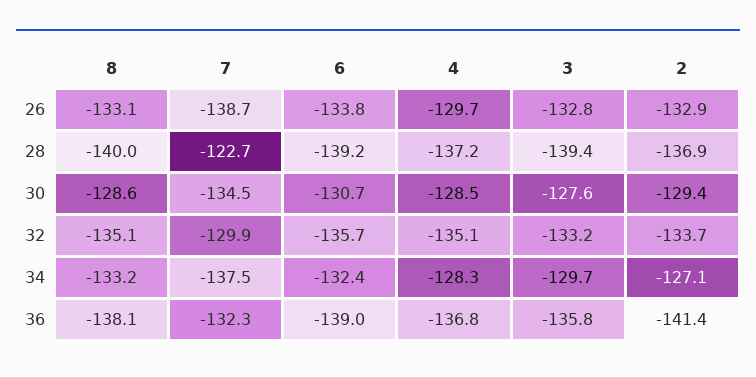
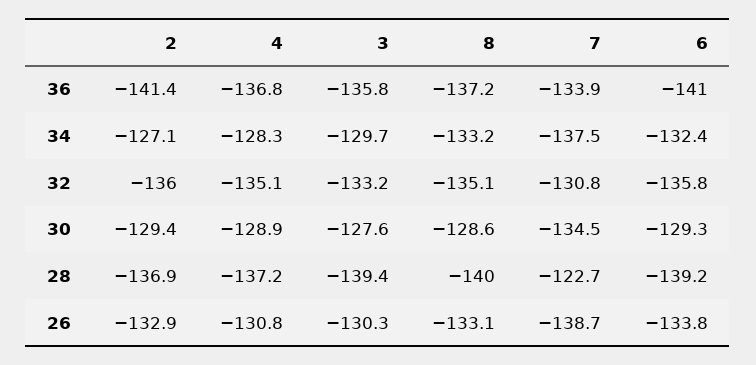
  {
    "8": {
      "26": -133.1,
      "28": -140,
      "30": -128.6,
      "32": -135.1,
      "34": -133.2,
-     "36": -138.1
+     "36": -137.2
    },
    "7": {
      "26": -138.7,
      "28": -122.7,
      "30": -134.5,
-     "32": -129.9,
+     "32": -130.8,
      "34": -137.5,
-     "36": -132.3
+     "36": -133.9
    },
    "6": {
      "26": -133.8,
      "28": -139.2,
-     "30": -130.7,
+     "30": -129.3,
-     "32": -135.7,
+     "32": -135.8,
      "34": -132.4,
-     "36": -139
+     "36": -141
    },
    "4": {
-     "26": -129.7,
+     "26": -130.8,
      "28": -137.2,
-     "30": -128.5,
+     "30": -128.9,
      "32": -135.1,
      "34": -128.3,
      "36": -136.8
    },
    "3": {
-     "26": -132.8,
+     "26": -130.3,
      "28": -139.4,
      "30": -127.6,
      "32": -133.2,
      "34": -129.7,
      "36": -135.8
    },
    "2": {
      "26": -132.9,
      "28": -136.9,
      "30": -129.4,
-     "32": -133.7,
+     "32": -136,
      "34": -127.1,
      "36": -141.4
    }
  }

